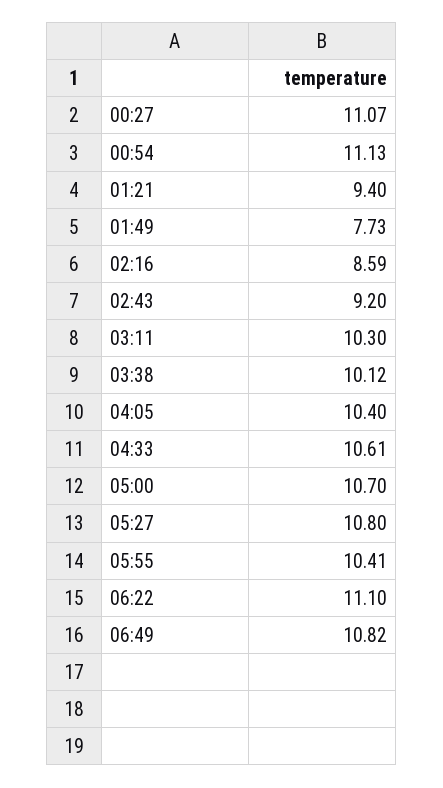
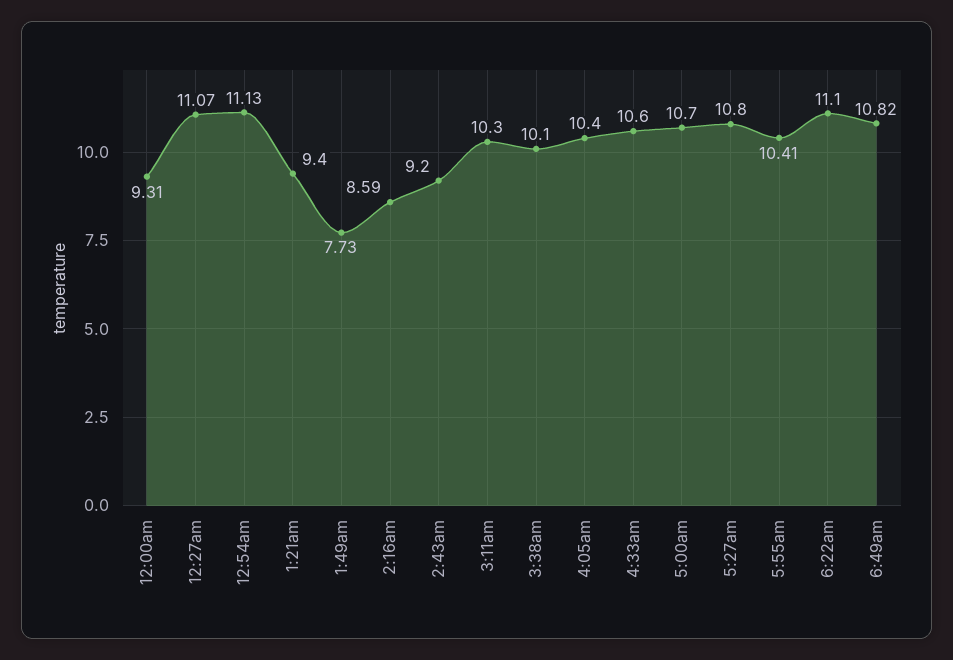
  {
    "00:27": 11.07,
    "00:54": 11.13,
    "01:21": 9.4,
    "01:49": 7.73,
    "02:16": 8.59,
    "02:43": 9.2,
    "03:11": 10.3,
-   "03:38": 10.12,
+   "03:38": 10.1,
    "04:05": 10.4,
-   "04:33": 10.61,
+   "04:33": 10.6,
    "05:00": 10.7,
    "05:27": 10.8,
    "05:55": 10.41,
    "06:22": 11.1,
-   "06:49": 10.82
+   "06:49": 10.82,
+   "12:00am": 9.31
  }

